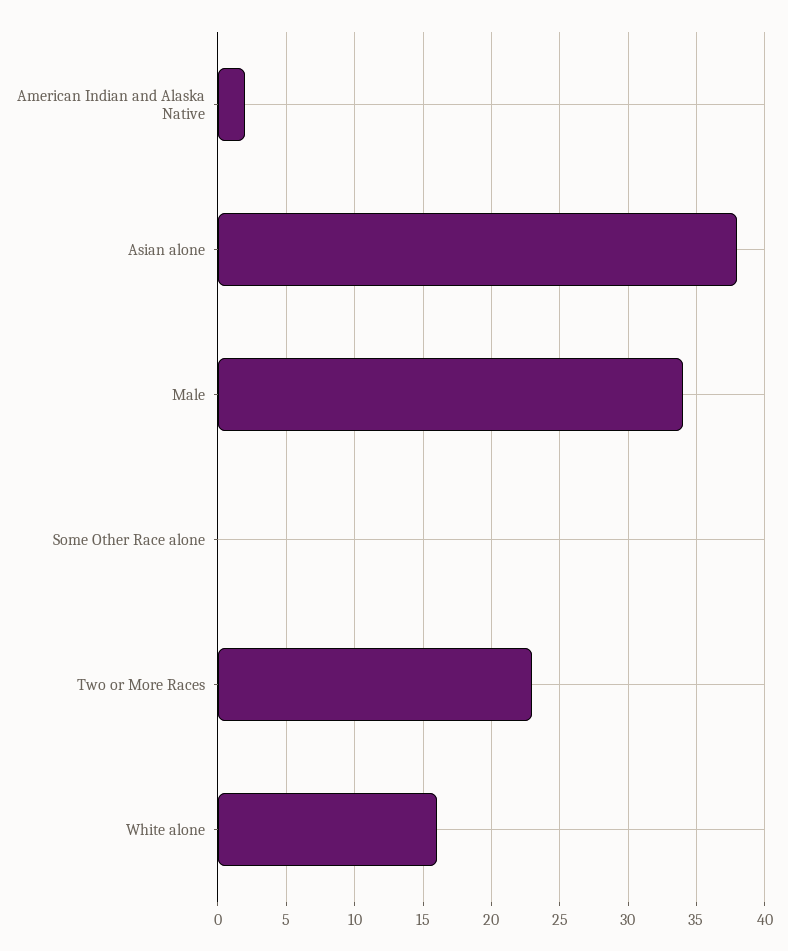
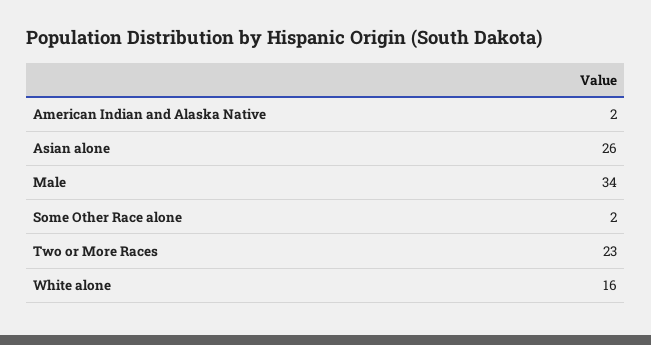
  {
    "American Indian and Alaska Native": 2,
-   "Asian alone": 38,
+   "Asian alone": 26,
    "Male": 34,
-   "Some Other Race alone": 0,
+   "Some Other Race alone": 2,
    "Two or More Races": 23,
    "White alone": 16
  }

